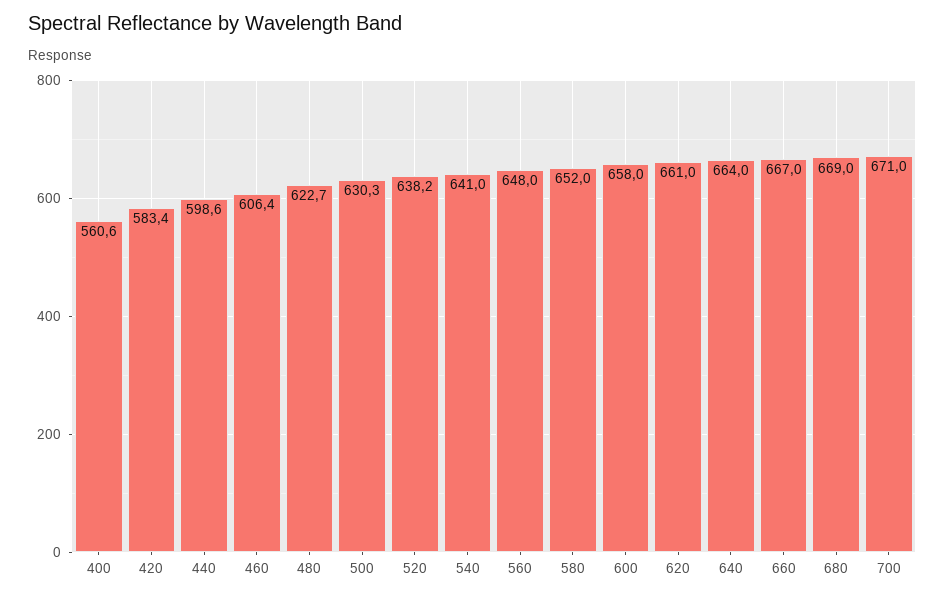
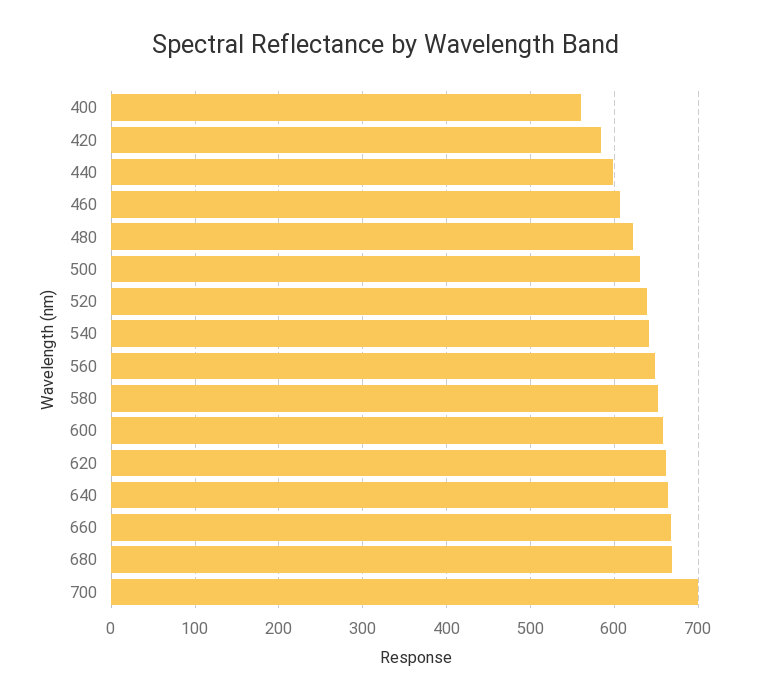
  {
    "400": 560.6,
    "420": 583.4,
    "440": 598.6,
    "460": 606.4,
    "480": 622.7,
    "500": 630.3,
    "520": 638.2,
    "540": 641,
    "560": 648,
    "580": 652,
    "600": 658,
    "620": 661,
    "640": 664,
    "660": 667,
    "680": 669,
-   "700": 671
+   "700": 700
  }

